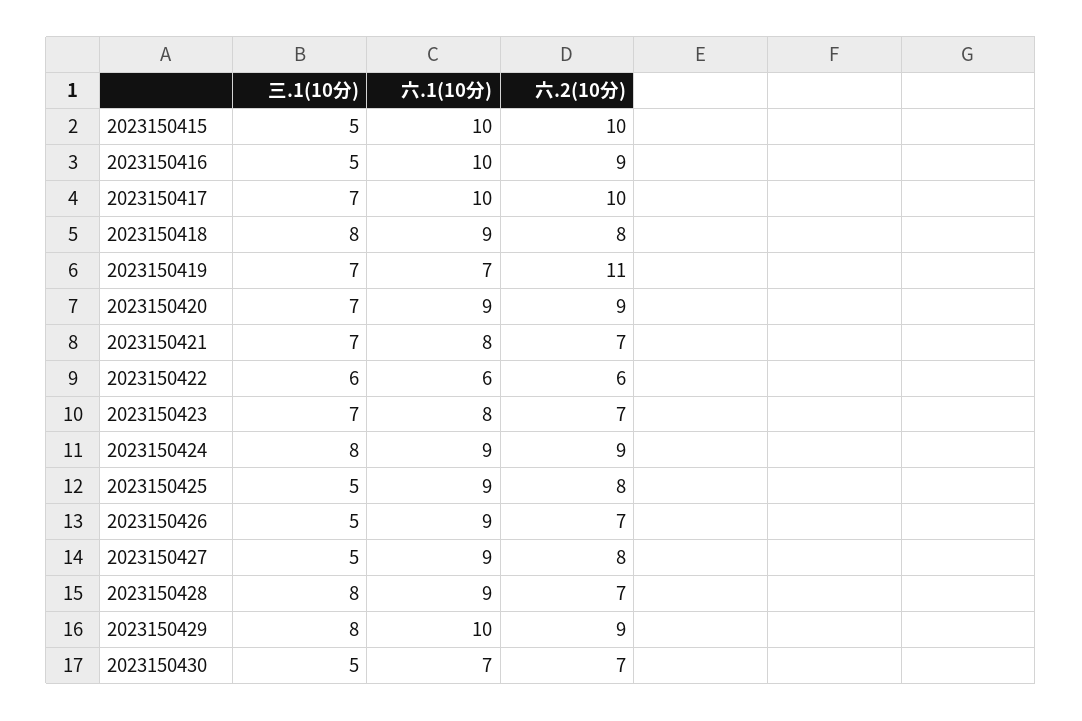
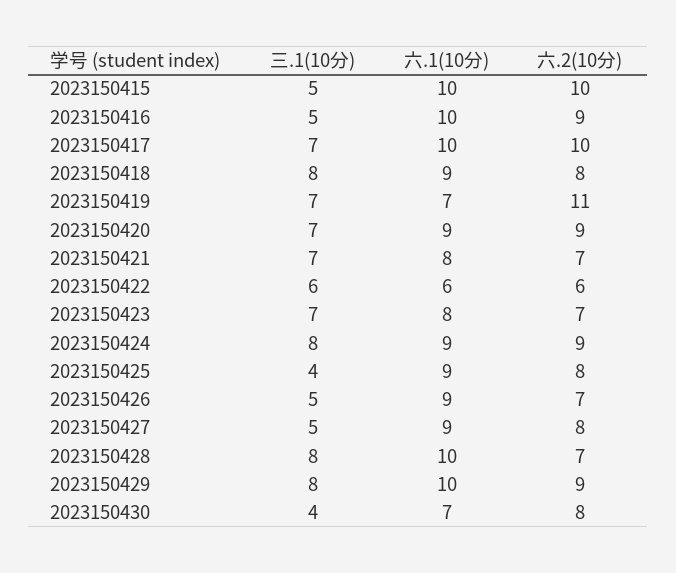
  {
    "三.1(10分)": {
      "2023150415": 5,
      "2023150416": 5,
      "2023150417": 7,
      "2023150418": 8,
      "2023150419": 7,
      "2023150420": 7,
      "2023150421": 7,
      "2023150422": 6,
      "2023150423": 7,
      "2023150424": 8,
-     "2023150425": 5,
+     "2023150425": 4,
      "2023150426": 5,
      "2023150427": 5,
      "2023150428": 8,
      "2023150429": 8,
-     "2023150430": 5
+     "2023150430": 4
    },
    "六.1(10分)": {
      "2023150415": 10,
      "2023150416": 10,
      "2023150417": 10,
      "2023150418": 9,
      "2023150419": 7,
      "2023150420": 9,
      "2023150421": 8,
      "2023150422": 6,
      "2023150423": 8,
      "2023150424": 9,
      "2023150425": 9,
      "2023150426": 9,
      "2023150427": 9,
-     "2023150428": 9,
+     "2023150428": 10,
      "2023150429": 10,
      "2023150430": 7
    },
    "六.2(10分)": {
      "2023150415": 10,
      "2023150416": 9,
      "2023150417": 10,
      "2023150418": 8,
      "2023150419": 11,
      "2023150420": 9,
      "2023150421": 7,
      "2023150422": 6,
      "2023150423": 7,
      "2023150424": 9,
      "2023150425": 8,
      "2023150426": 7,
      "2023150427": 8,
      "2023150428": 7,
      "2023150429": 9,
-     "2023150430": 7
+     "2023150430": 8
    }
  }

